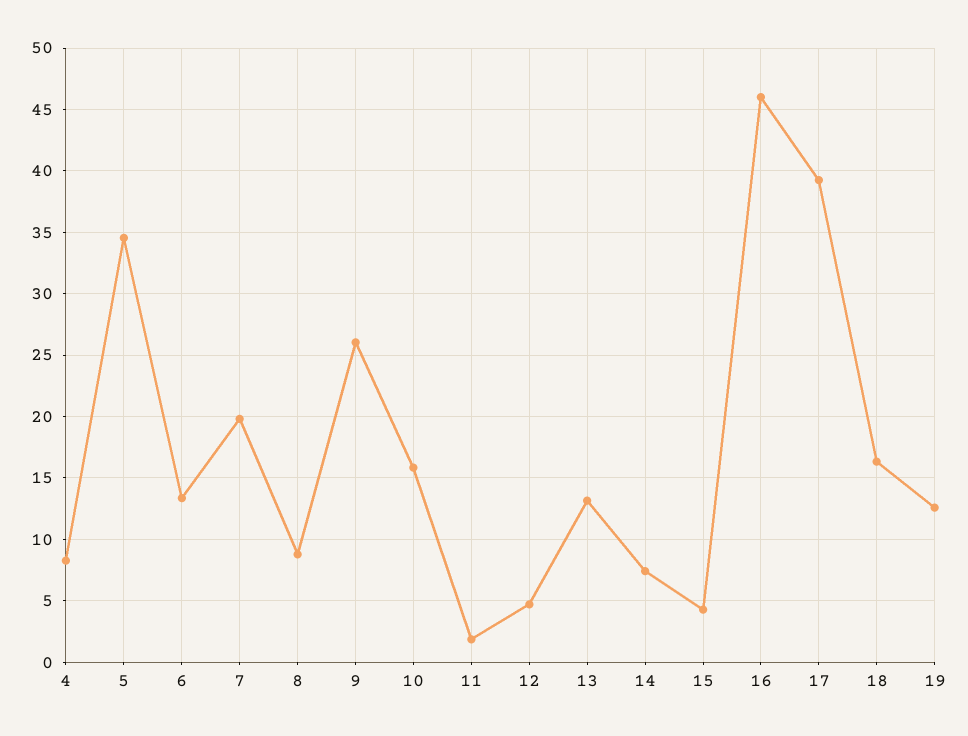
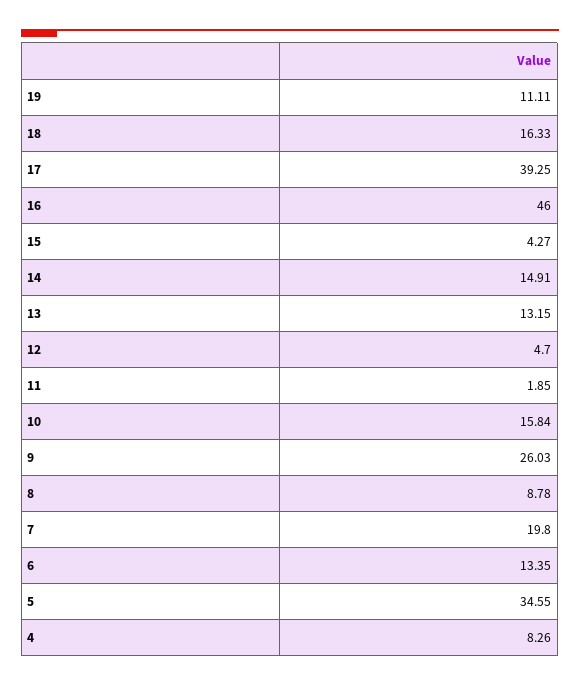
  {
    "4": 8.26,
    "5": 34.55,
    "6": 13.35,
    "7": 19.8,
    "8": 8.78,
    "9": 26.03,
    "10": 15.84,
    "11": 1.85,
    "12": 4.7,
    "13": 13.15,
-   "14": 7.5,
+   "14": 14.91,
    "15": 4.27,
    "16": 46,
    "17": 39.25,
    "18": 16.33,
-   "19": 12.5
+   "19": 11.11
  }

